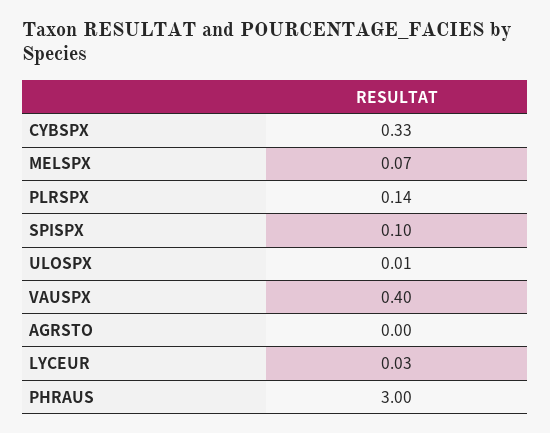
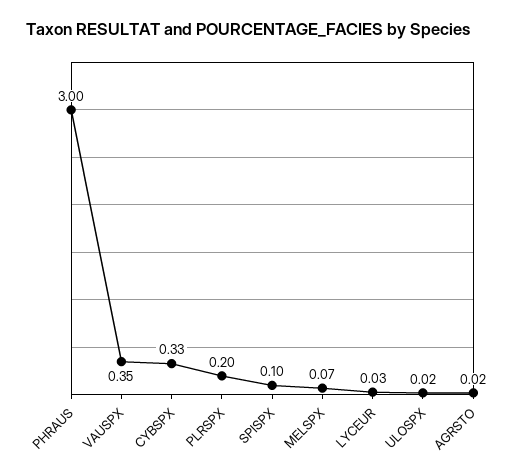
  {
    "CYBSPX": 0.33,
    "MELSPX": 0.07,
-   "PLRSPX": 0.14,
+   "PLRSPX": 0.2,
    "SPISPX": 0.1,
-   "ULOSPX": 0.01,
+   "ULOSPX": 0.02,
-   "VAUSPX": 0.4,
+   "VAUSPX": 0.35,
-   "AGRSTO": 0,
+   "AGRSTO": 0.02,
    "LYCEUR": 0.03,
    "PHRAUS": 3
  }

